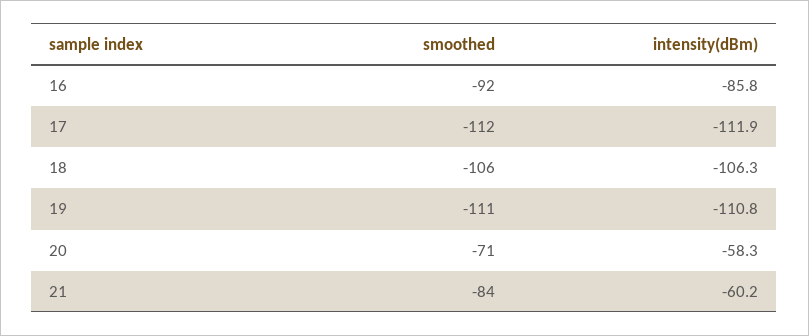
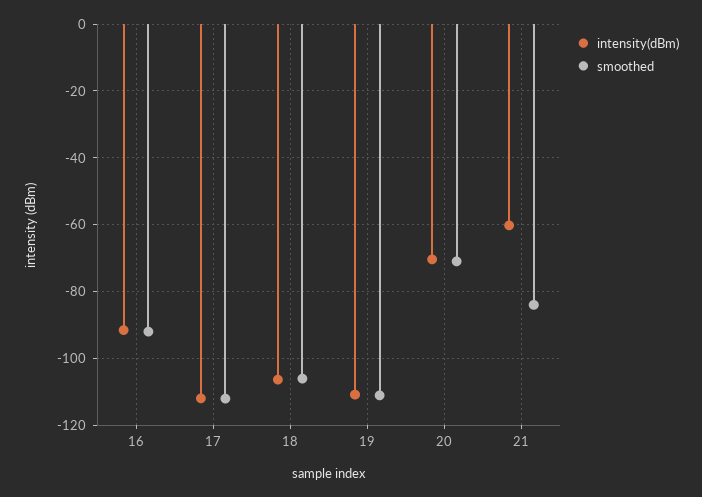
  {
    "smoothed": {
      "16": -92,
      "17": -112,
      "18": -106,
      "19": -111,
      "20": -71,
      "21": -84
    },
    "intensity(dBm)": {
-     "16": -85.8,
+     "16": -92,
      "17": -111.9,
      "18": -106.3,
      "19": -110.8,
-     "20": -58.3,
+     "20": -70,
      "21": -60.2
    }
  }

